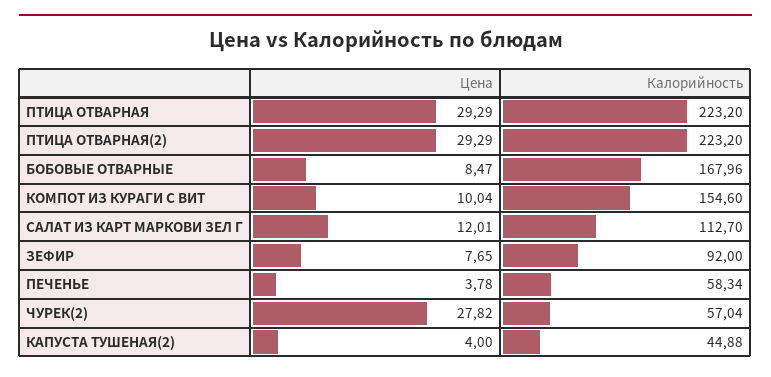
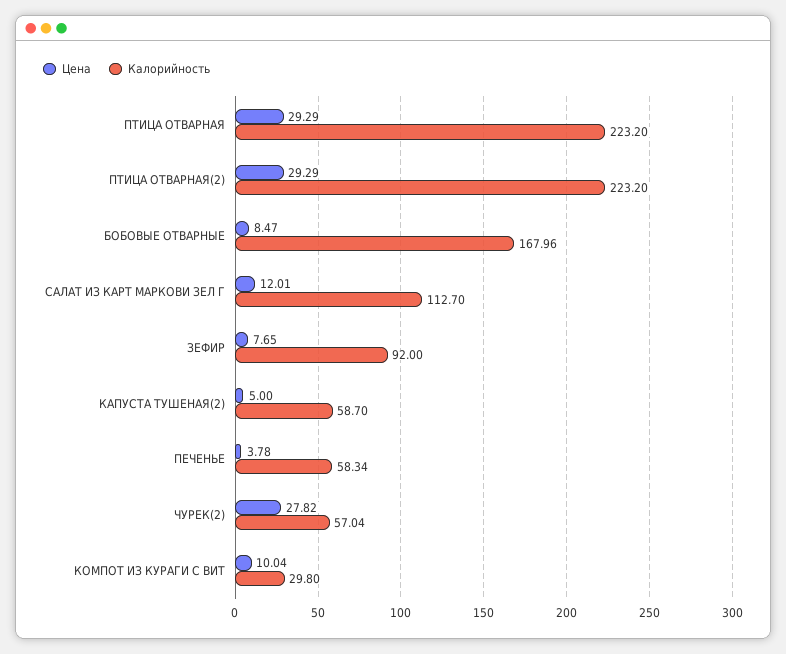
  {
    "Цена": {
      "ПТИЦА ОТВАРНАЯ": 29.29,
      "ПТИЦА ОТВАРНАЯ(2)": 29.29,
      "БОБОВЫЕ ОТВАРНЫЕ": 8.47,
      "КОМПОТ ИЗ КУРАГИ С ВИТ": 10.04,
      "САЛАТ ИЗ КАРТ МАРКОВИ ЗЕЛ Г": 12.01,
      "ЗЕФИР": 7.65,
      "ПЕЧЕНЬЕ": 3.78,
      "ЧУРЕК(2)": 27.82,
-     "КАПУСТА ТУШЕНАЯ(2)": 4
+     "КАПУСТА ТУШЕНАЯ(2)": 5
    },
    "Калорийность": {
      "ПТИЦА ОТВАРНАЯ": 223.2,
      "ПТИЦА ОТВАРНАЯ(2)": 223.2,
      "БОБОВЫЕ ОТВАРНЫЕ": 167.96,
-     "КОМПОТ ИЗ КУРАГИ С ВИТ": 154.6,
+     "КОМПОТ ИЗ КУРАГИ С ВИТ": 29.8,
      "САЛАТ ИЗ КАРТ МАРКОВИ ЗЕЛ Г": 112.7,
      "ЗЕФИР": 92,
      "ПЕЧЕНЬЕ": 58.34,
      "ЧУРЕК(2)": 57.04,
-     "КАПУСТА ТУШЕНАЯ(2)": 44.88
+     "КАПУСТА ТУШЕНАЯ(2)": 58.7
    }
  }

